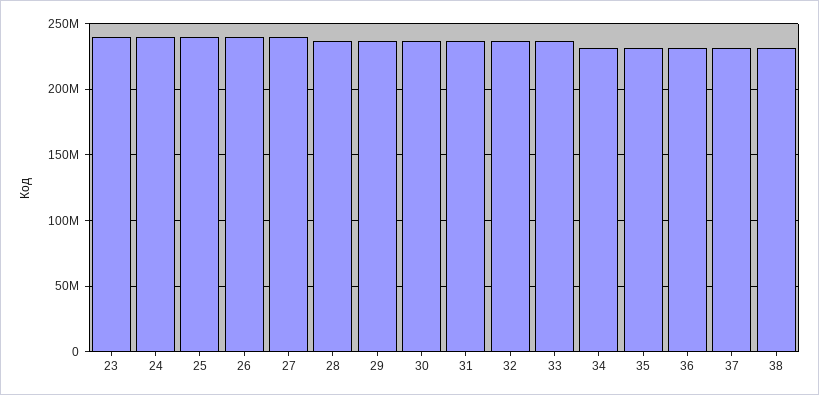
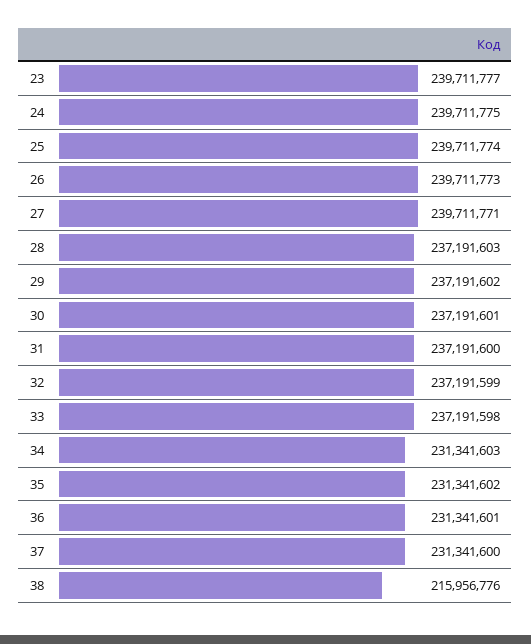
  {
    "23": 239711777,
    "24": 239711775,
    "25": 239711774,
    "26": 239711773,
    "27": 239711771,
    "28": 237191603,
    "29": 237191602,
    "30": 237191601,
    "31": 237191600,
    "32": 237191599,
    "33": 237191598,
    "34": 231341603,
    "35": 231341602,
    "36": 231341601,
    "37": 231341600,
-   "38": 230000000
+   "38": 215956776
  }

